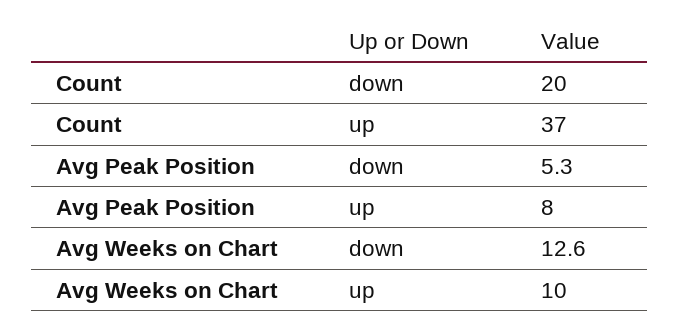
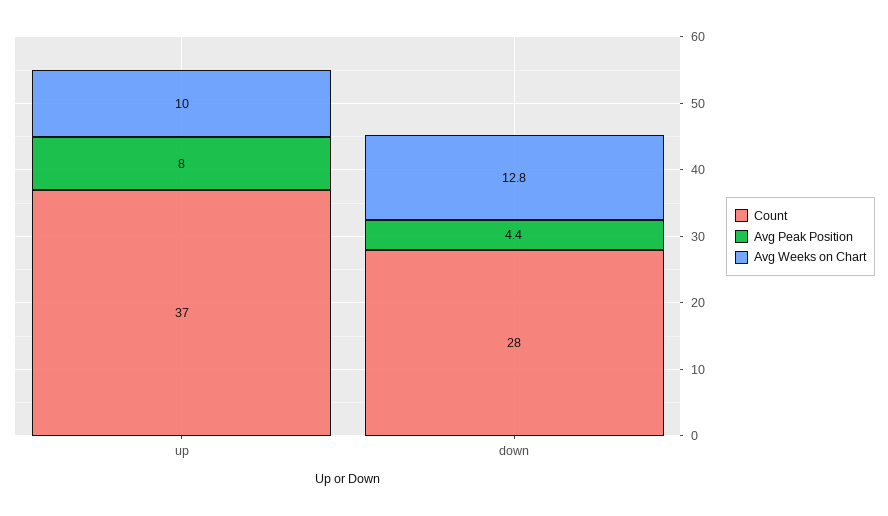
  {
    "Count": {
-     "down": 20,
+     "down": 28,
      "up": 37
    },
    "Avg Peak Position": {
-     "down": 5.3,
+     "down": 4.4,
      "up": 8
    },
    "Avg Weeks on Chart": {
-     "down": 12.6,
+     "down": 12.8,
      "up": 10
    }
  }

